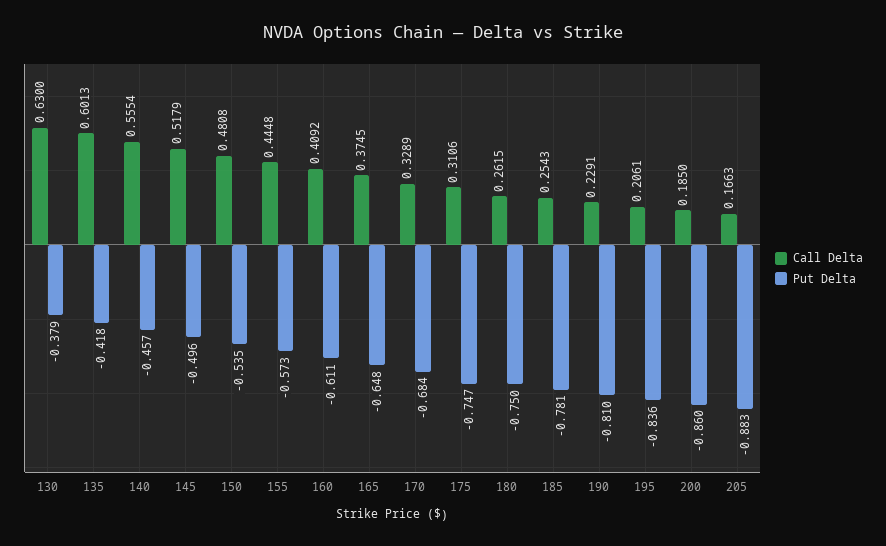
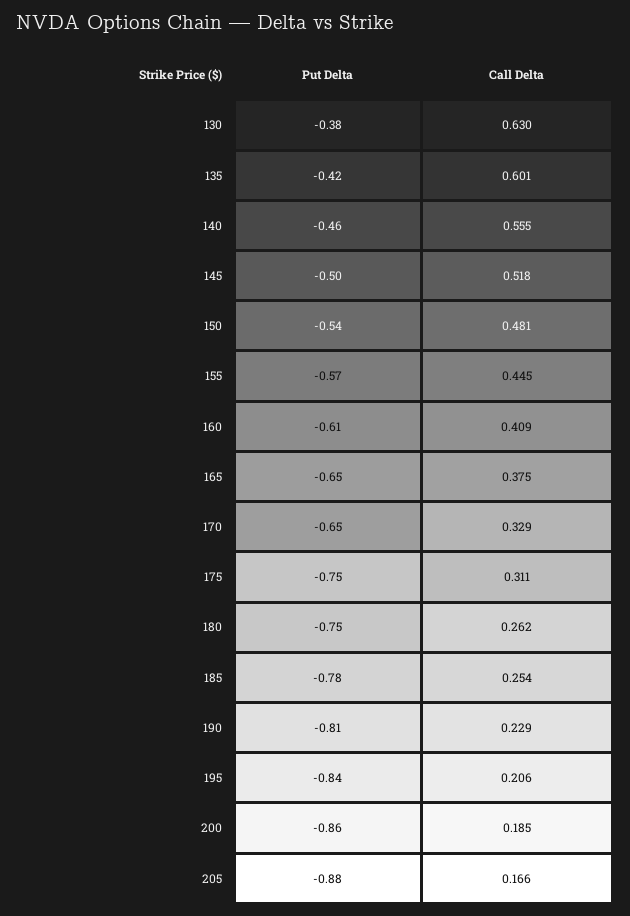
  {
    "Call Delta": {
      "130": 0.63,
      "135": 0.6013,
      "140": 0.5554,
      "145": 0.5179,
      "150": 0.4808,
      "155": 0.4448,
      "160": 0.4092,
      "165": 0.3745,
      "170": 0.3289,
      "175": 0.3106,
      "180": 0.2615,
      "185": 0.2543,
      "190": 0.2291,
      "195": 0.2061,
      "200": 0.185,
      "205": 0.1663
    },
    "Put Delta": {
      "130": -0.379,
      "135": -0.418,
      "140": -0.457,
      "145": -0.496,
      "150": -0.535,
      "155": -0.573,
      "160": -0.611,
      "165": -0.648,
-     "170": -0.684,
+     "170": -0.65,
      "175": -0.747,
      "180": -0.75,
      "185": -0.781,
      "190": -0.81,
      "195": -0.836,
      "200": -0.86,
      "205": -0.883
    }
  }

